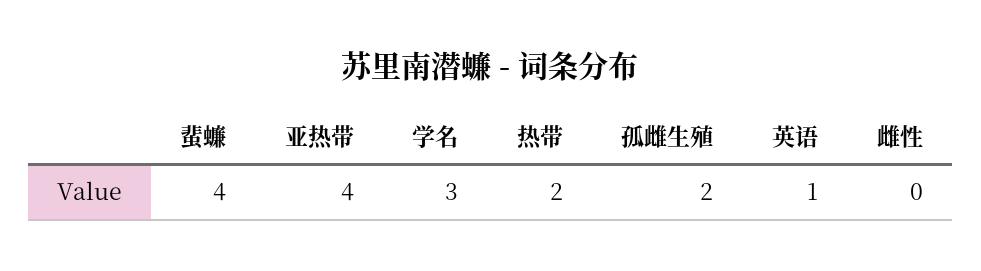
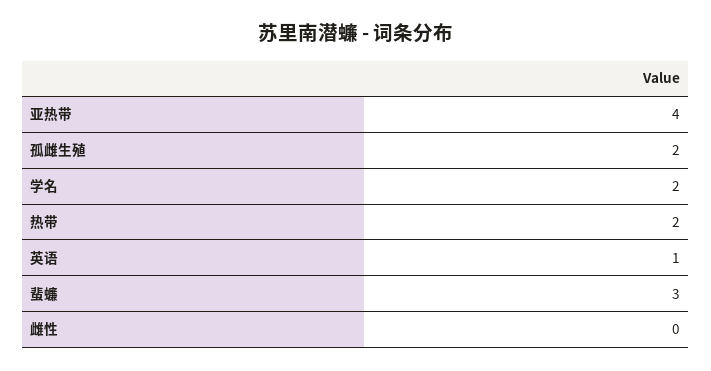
  {
-   "蜚蠊": 4,
+   "蜚蠊": 3,
    "亚热带": 4,
-   "学名": 3,
+   "学名": 2,
    "热带": 2,
    "孤雌生殖": 2,
    "英语": 1,
    "雌性": 0
  }

